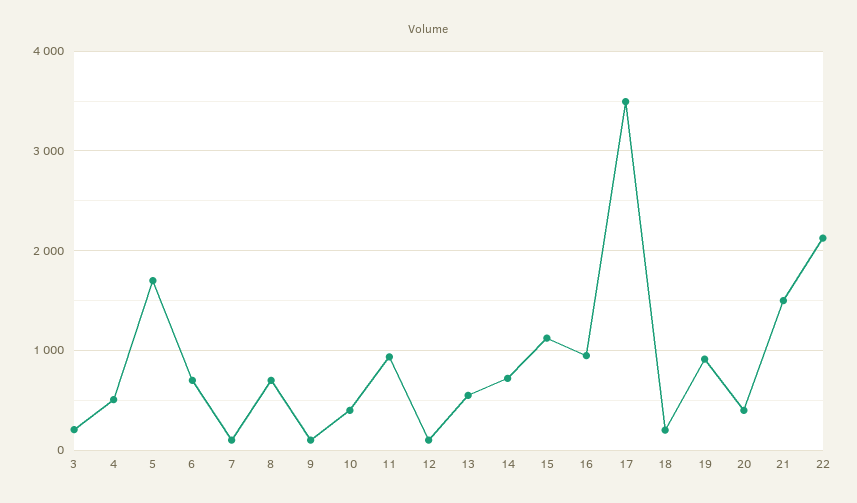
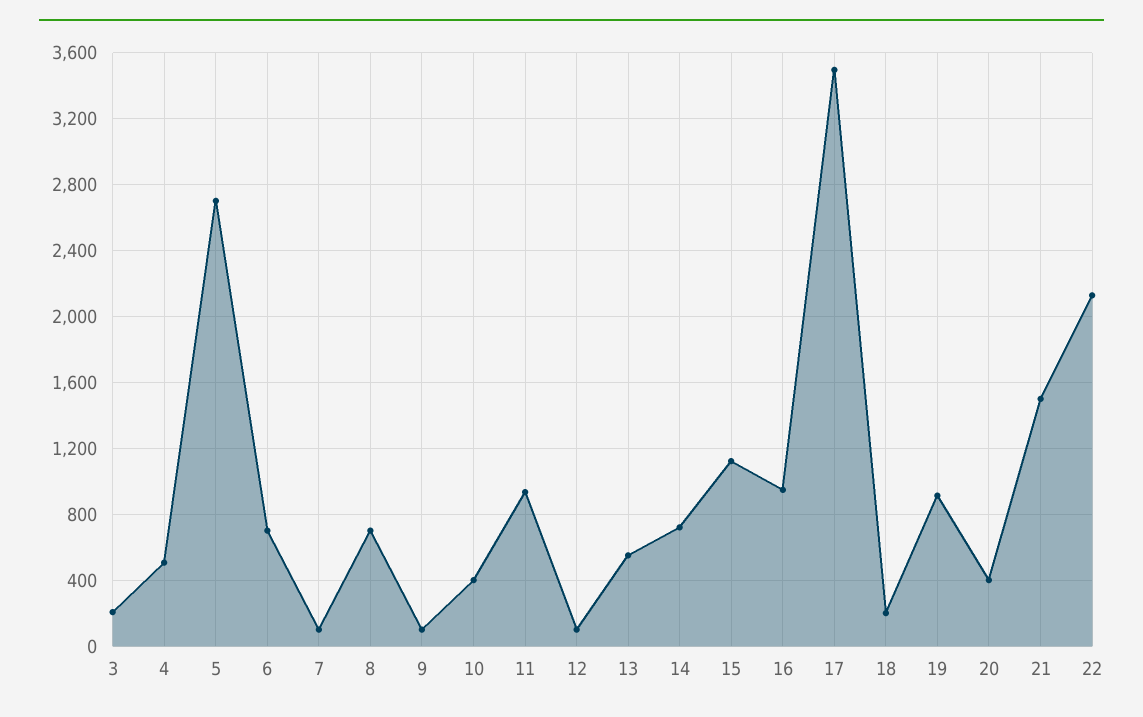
  {
    "3": 200,
    "4": 500,
-   "5": 1700,
+   "5": 2700,
    "6": 700,
    "7": 100,
    "8": 700,
    "9": 100,
    "10": 400,
    "11": 950,
    "12": 100,
    "13": 550,
    "14": 700,
    "15": 1100,
    "16": 950,
    "17": 3500,
    "18": 200,
    "19": 900,
    "20": 400,
    "21": 1500,
    "22": 2150
  }

